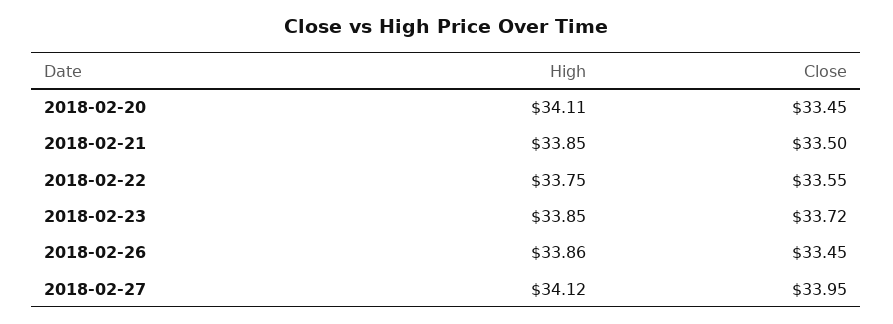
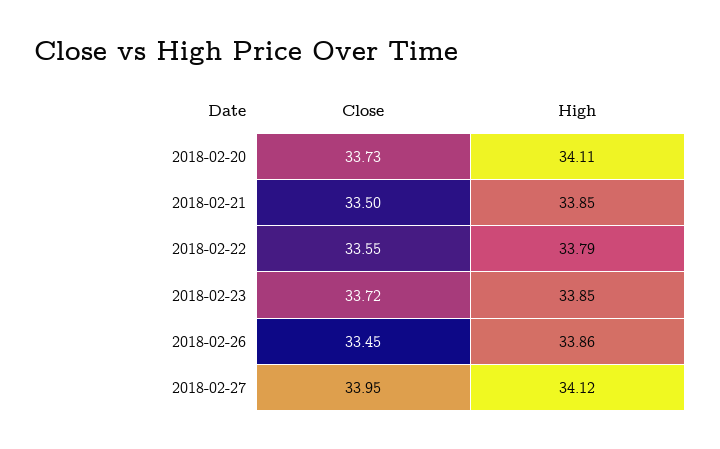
  {
    "High": {
      "2018-02-20": 34.11,
      "2018-02-21": 33.85,
-     "2018-02-22": 33.75,
+     "2018-02-22": 33.79,
      "2018-02-23": 33.85,
      "2018-02-26": 33.86,
      "2018-02-27": 34.12
    },
    "Close": {
-     "2018-02-20": 33.45,
+     "2018-02-20": 33.73,
      "2018-02-21": 33.5,
      "2018-02-22": 33.55,
      "2018-02-23": 33.72,
      "2018-02-26": 33.45,
      "2018-02-27": 33.95
    }
  }

